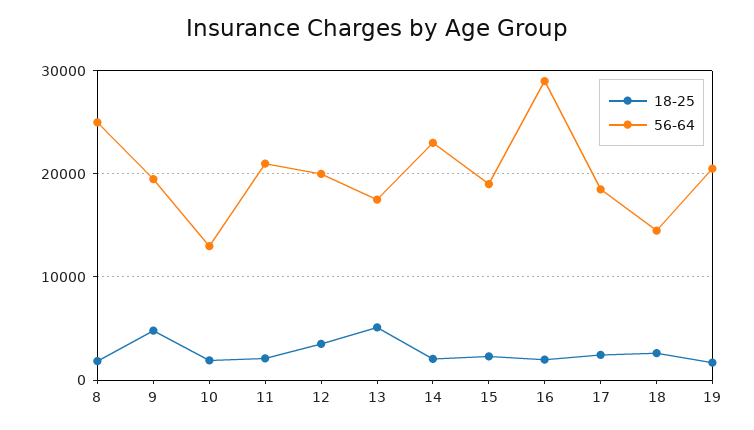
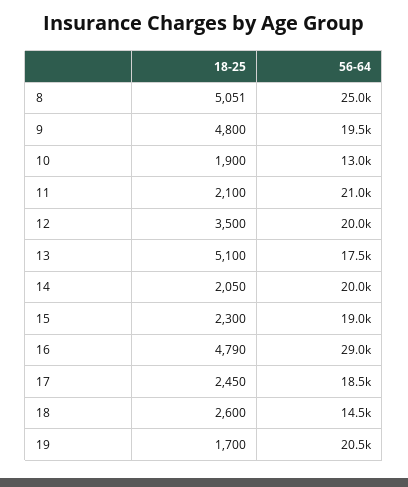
  {
    "18-25": {
-     "8": 2000,
+     "8": 5051,
      "9": 4800,
      "10": 1900,
      "11": 2100,
      "12": 3500,
      "13": 5100,
      "14": 2050,
      "15": 2300,
-     "16": 2000,
+     "16": 4790,
      "17": 2450,
      "18": 2600,
      "19": 1700
    },
    "56-64": {
      "8": 25000,
      "9": 19500,
      "10": 13000,
      "11": 21000,
      "12": 20000,
      "13": 17500,
-     "14": 23000,
+     "14": 20000,
      "15": 19000,
      "16": 29000,
      "17": 18500,
      "18": 14500,
      "19": 20500
    }
  }

